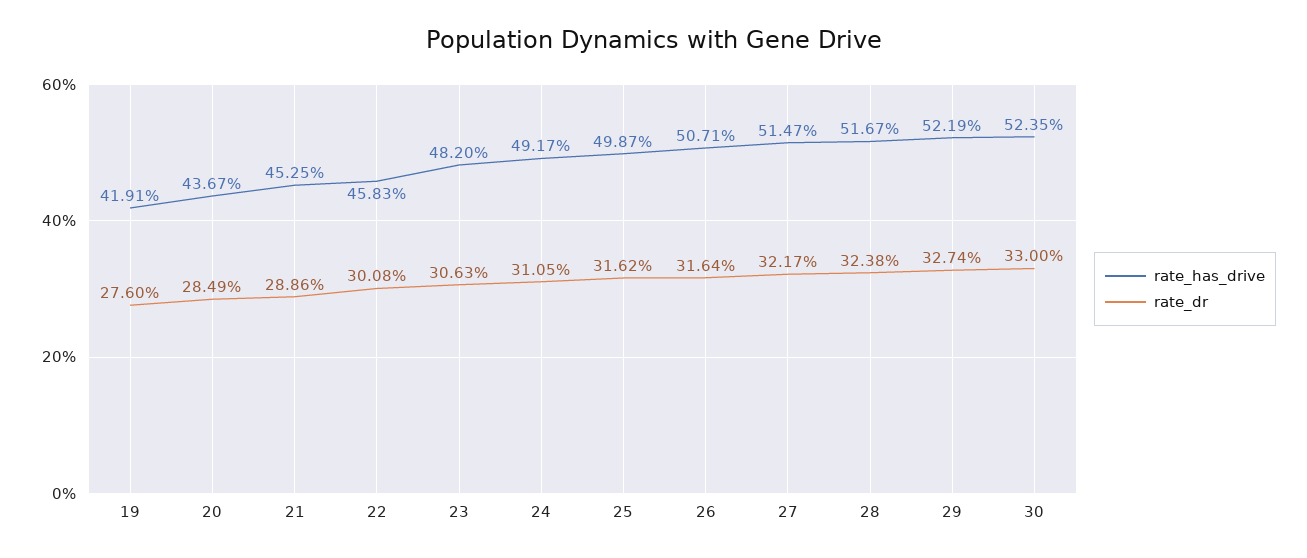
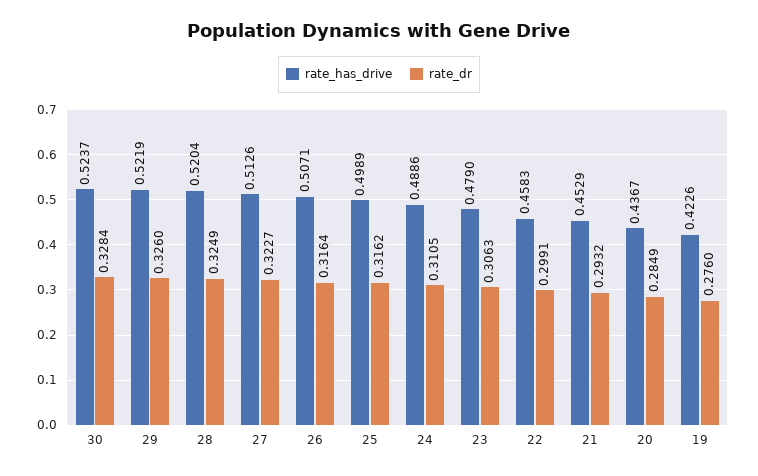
  {
    "rate_has_drive": {
-     "19": 0.4191,
+     "19": 0.4226,
      "20": 0.4367,
-     "21": 0.4525,
+     "21": 0.4529,
      "22": 0.4583,
-     "23": 0.482,
+     "23": 0.479,
-     "24": 0.4917,
+     "24": 0.4886,
-     "25": 0.4987,
+     "25": 0.4989,
      "26": 0.5071,
-     "27": 0.5147,
+     "27": 0.5126,
-     "28": 0.5167,
+     "28": 0.5204,
      "29": 0.5219,
-     "30": 0.5235
+     "30": 0.5237
    },
    "rate_dr": {
      "19": 0.276,
      "20": 0.2849,
-     "21": 0.2886,
+     "21": 0.2932,
-     "22": 0.3008,
+     "22": 0.2991,
      "23": 0.3063,
      "24": 0.3105,
      "25": 0.3162,
      "26": 0.3164,
-     "27": 0.3217,
+     "27": 0.3227,
-     "28": 0.3238,
+     "28": 0.3249,
-     "29": 0.3274,
+     "29": 0.326,
-     "30": 0.33
+     "30": 0.3284
    }
  }

